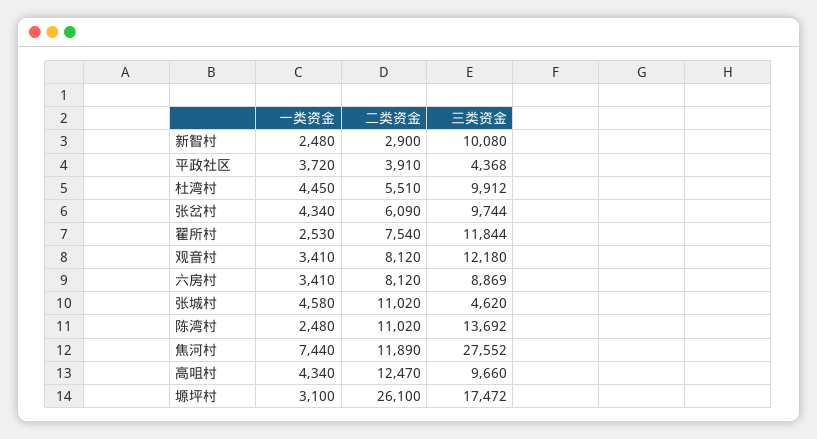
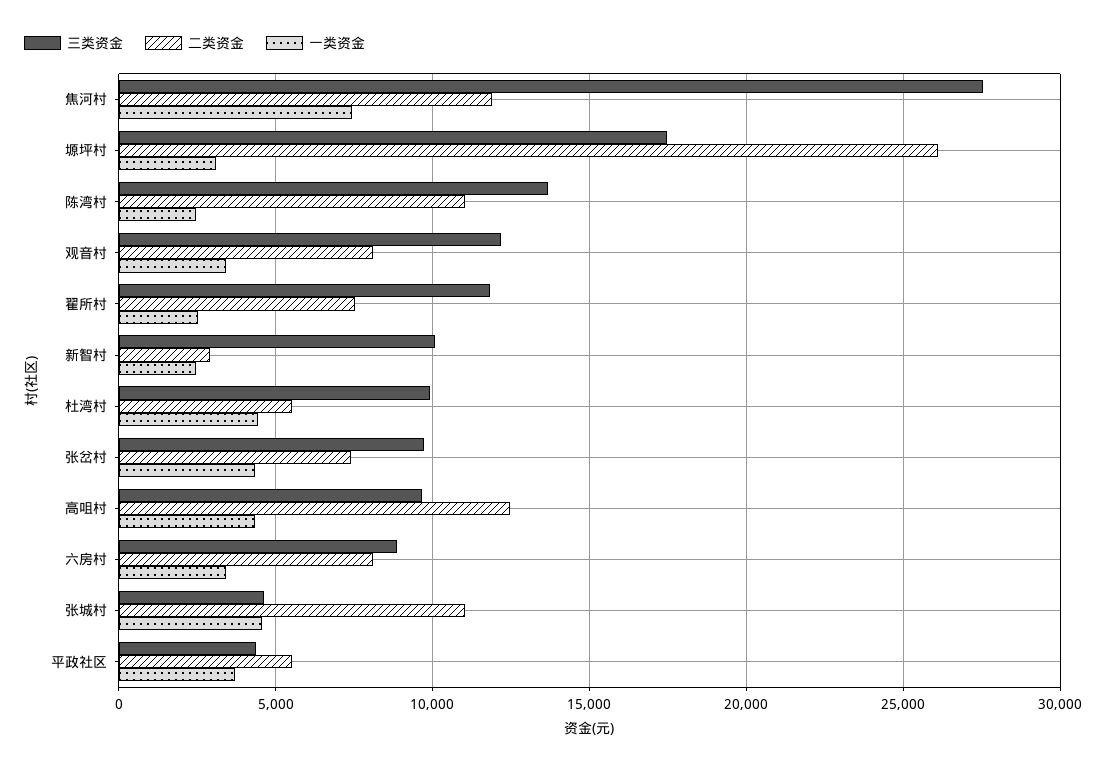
  {
    "一类资金": {
      "新智村": 2480,
      "平政社区": 3720,
      "杜湾村": 4450,
      "张岔村": 4340,
      "翟所村": 2530,
      "观音村": 3410,
      "六房村": 3410,
      "张城村": 4580,
      "陈湾村": 2480,
      "焦河村": 7440,
      "高咀村": 4340,
      "塬坪村": 3100
    },
    "二类资金": {
      "新智村": 2900,
-     "平政社区": 3910,
+     "平政社区": 5500,
      "杜湾村": 5510,
-     "张岔村": 6090,
+     "张岔村": 7500,
      "翟所村": 7540,
      "观音村": 8120,
      "六房村": 8120,
      "张城村": 11020,
      "陈湾村": 11020,
      "焦河村": 11890,
      "高咀村": 12470,
      "塬坪村": 26100
    },
    "三类资金": {
      "新智村": 10080,
      "平政社区": 4368,
      "杜湾村": 9912,
      "张岔村": 9744,
      "翟所村": 11844,
      "观音村": 12180,
      "六房村": 8869,
      "张城村": 4620,
      "陈湾村": 13692,
      "焦河村": 27552,
      "高咀村": 9660,
      "塬坪村": 17472
    }
  }

